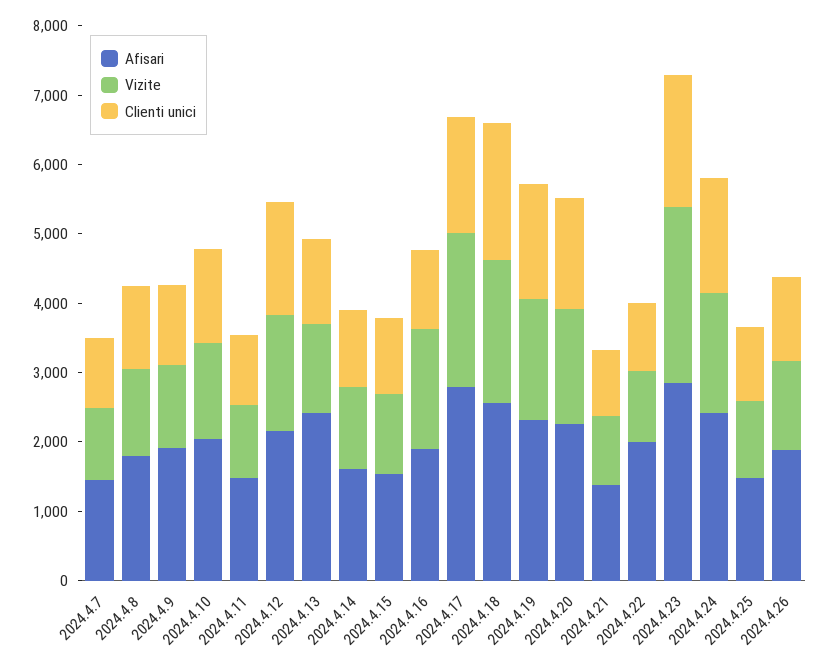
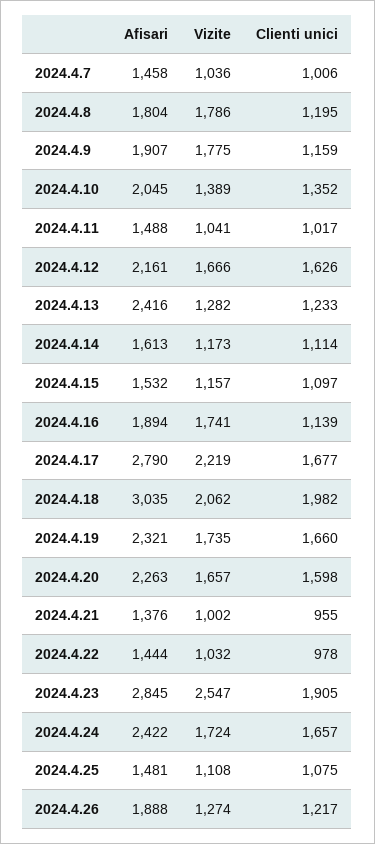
  {
    "Afisari": {
      "2024.4.7": 1458,
      "2024.4.8": 1804,
      "2024.4.9": 1907,
      "2024.4.10": 2045,
      "2024.4.11": 1488,
      "2024.4.12": 2161,
      "2024.4.13": 2416,
      "2024.4.14": 1613,
      "2024.4.15": 1532,
      "2024.4.16": 1894,
      "2024.4.17": 2790,
-     "2024.4.18": 2600,
+     "2024.4.18": 3035,
      "2024.4.19": 2321,
      "2024.4.20": 2263,
      "2024.4.21": 1376,
-     "2024.4.22": 2000,
+     "2024.4.22": 1444,
      "2024.4.23": 2845,
      "2024.4.24": 2422,
      "2024.4.25": 1481,
      "2024.4.26": 1888
    },
    "Vizite": {
      "2024.4.7": 1036,
-     "2024.4.8": 1200,
+     "2024.4.8": 1786,
-     "2024.4.9": 1200,
+     "2024.4.9": 1775,
      "2024.4.10": 1389,
      "2024.4.11": 1041,
      "2024.4.12": 1666,
      "2024.4.13": 1282,
      "2024.4.14": 1173,
      "2024.4.15": 1157,
      "2024.4.16": 1741,
      "2024.4.17": 2219,
      "2024.4.18": 2062,
      "2024.4.19": 1735,
      "2024.4.20": 1657,
      "2024.4.21": 1002,
      "2024.4.22": 1032,
      "2024.4.23": 2547,
      "2024.4.24": 1724,
      "2024.4.25": 1108,
      "2024.4.26": 1274
    },
    "Clienti unici": {
      "2024.4.7": 1006,
      "2024.4.8": 1195,
      "2024.4.9": 1159,
      "2024.4.10": 1352,
      "2024.4.11": 1017,
      "2024.4.12": 1626,
      "2024.4.13": 1233,
      "2024.4.14": 1114,
      "2024.4.15": 1097,
      "2024.4.16": 1139,
      "2024.4.17": 1677,
      "2024.4.18": 1982,
      "2024.4.19": 1660,
      "2024.4.20": 1598,
      "2024.4.21": 955,
      "2024.4.22": 978,
      "2024.4.23": 1905,
      "2024.4.24": 1657,
      "2024.4.25": 1075,
      "2024.4.26": 1217
    }
  }

